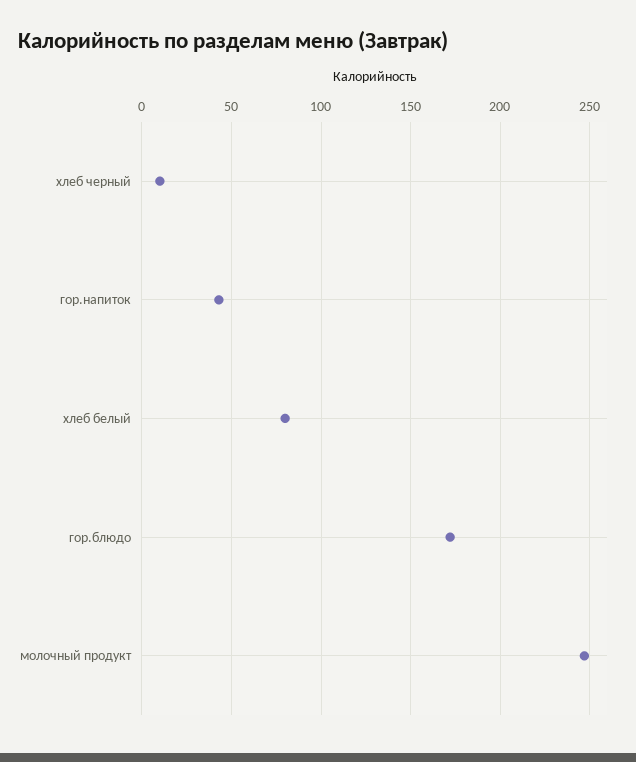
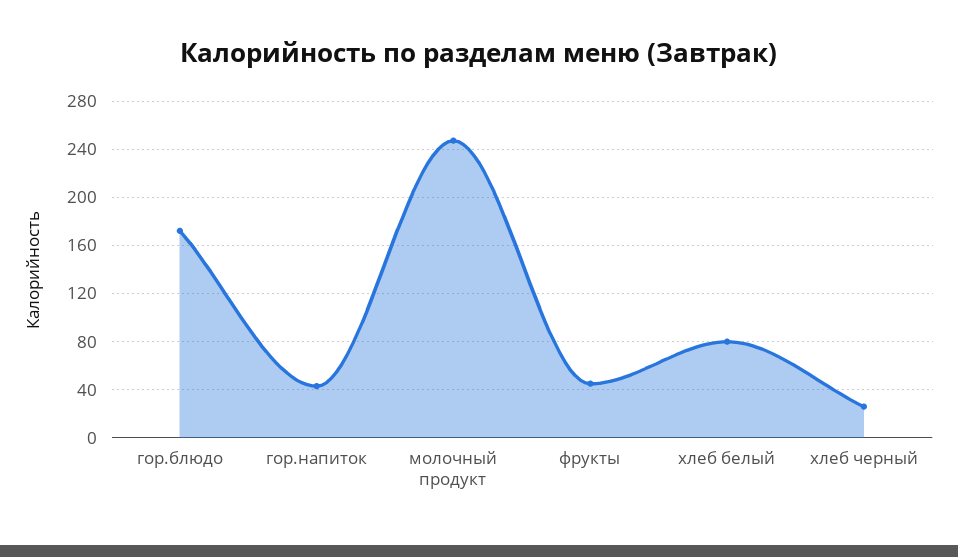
  {
-   "хлеб черный": 10,
+   "хлеб черный": 25,
    "гор.напиток": 45,
    "хлеб белый": 80,
    "гор.блюдо": 170,
-   "молочный продукт": 245
+   "молочный продукт": 245,
+   "фрукты": 45
  }

